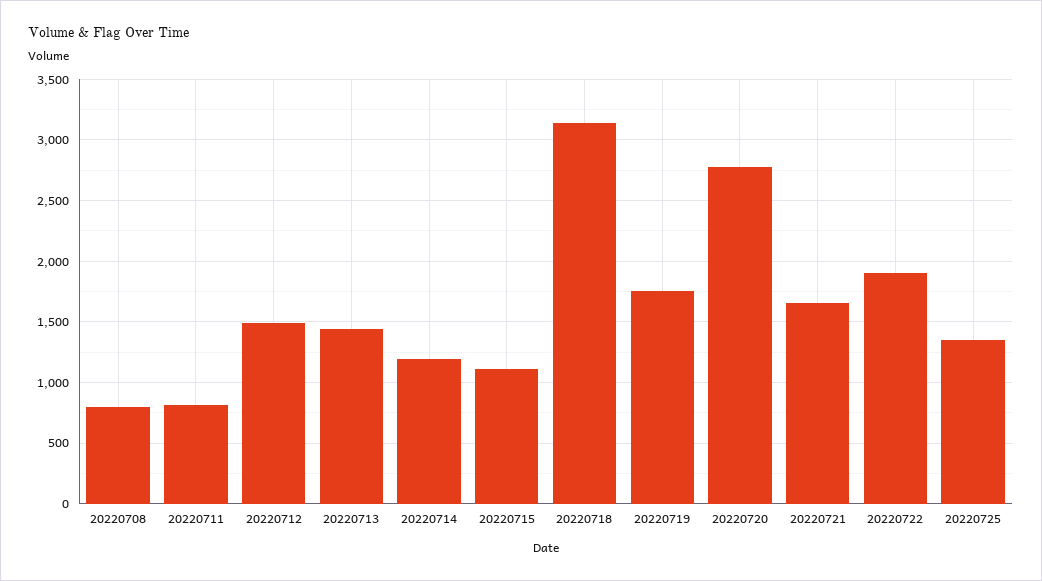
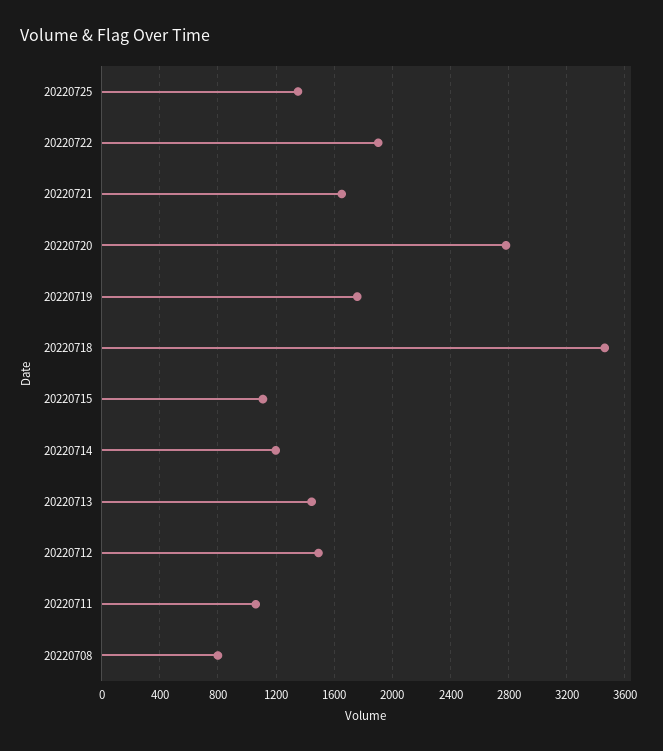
  {
    "20220708": 800,
-   "20220711": 800,
+   "20220711": 1050,
    "20220712": 1500,
    "20220713": 1450,
    "20220714": 1200,
    "20220715": 1100,
-   "20220718": 3150,
+   "20220718": 3450,
    "20220719": 1750,
    "20220720": 2800,
    "20220721": 1650,
    "20220722": 1900,
    "20220725": 1350
  }

